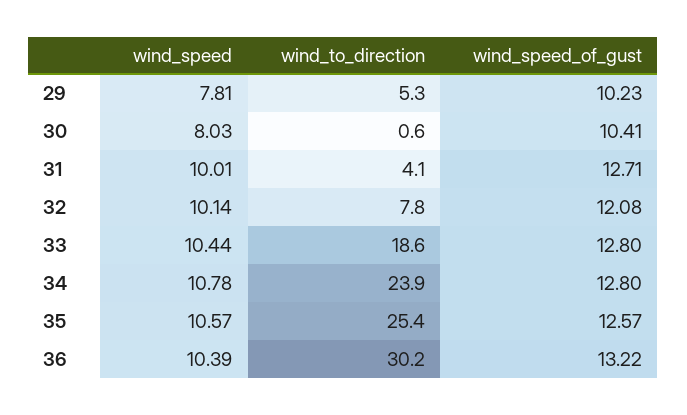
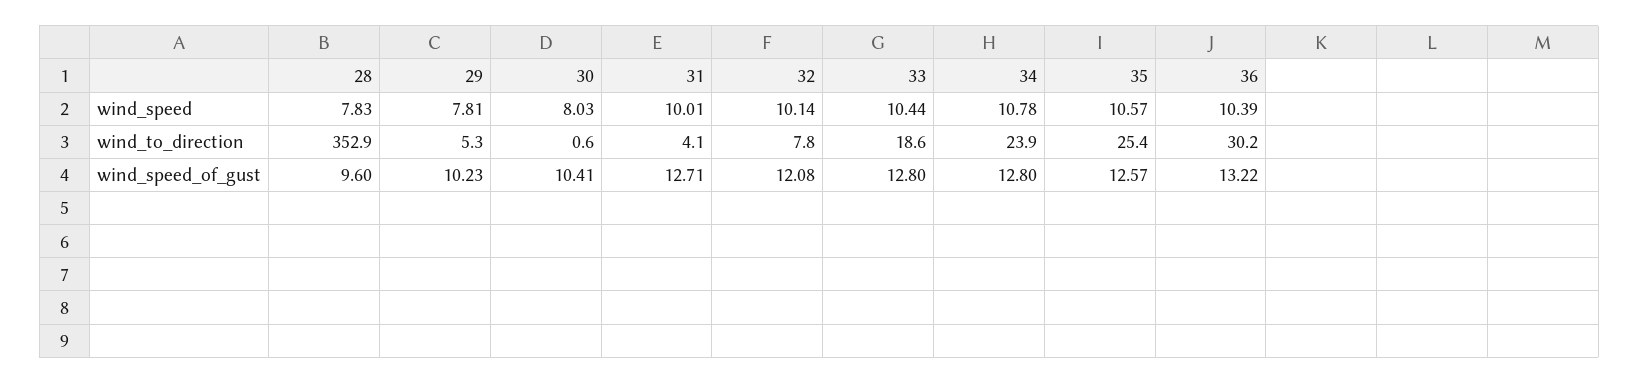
  {
    "wind_speed": {
      "29": 7.81,
      "30": 8.03,
      "31": 10.01,
      "32": 10.14,
      "33": 10.44,
      "34": 10.78,
      "35": 10.57,
-     "36": 10.39
+     "36": 10.39,
+     "28": 7.83
    },
    "wind_to_direction": {
      "29": 5.3,
      "30": 0.6,
      "31": 4.1,
      "32": 7.8,
      "33": 18.6,
      "34": 23.9,
      "35": 25.4,
-     "36": 30.2
+     "36": 30.2,
+     "28": 352.9
    },
    "wind_speed_of_gust": {
      "29": 10.23,
      "30": 10.41,
      "31": 12.71,
      "32": 12.08,
      "33": 12.8,
      "34": 12.8,
      "35": 12.57,
-     "36": 13.22
+     "36": 13.22,
+     "28": 9.6
    }
  }

